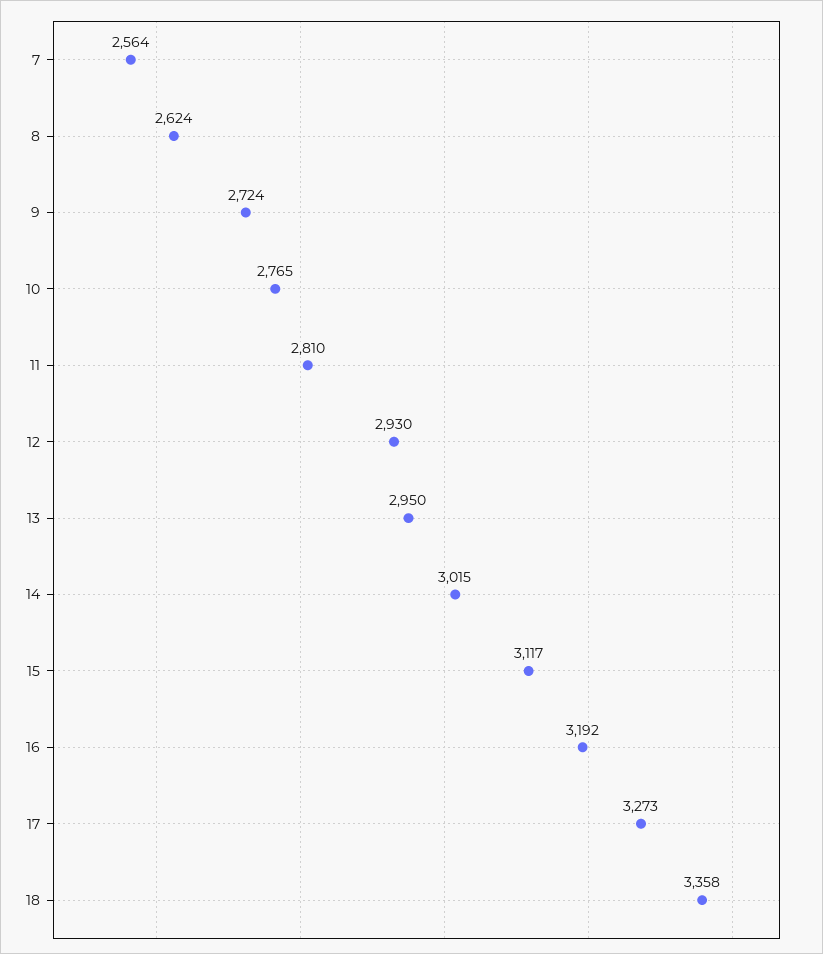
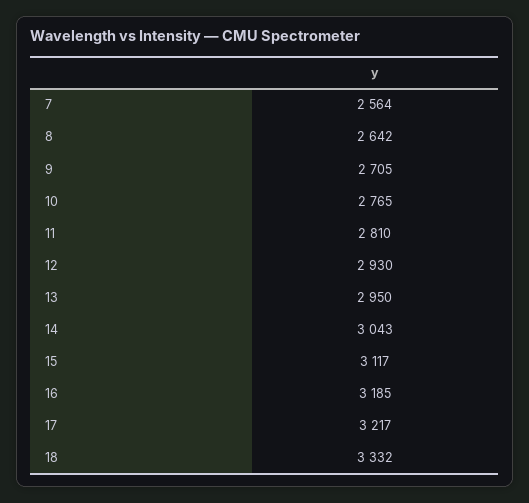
  {
    "7": 2564,
-   "8": 2624,
+   "8": 2642,
-   "9": 2724,
+   "9": 2705,
    "10": 2765,
    "11": 2810,
    "12": 2930,
    "13": 2950,
-   "14": 3015,
+   "14": 3043,
    "15": 3117,
-   "16": 3192,
+   "16": 3185,
-   "17": 3273,
+   "17": 3217,
-   "18": 3358
+   "18": 3332
  }

